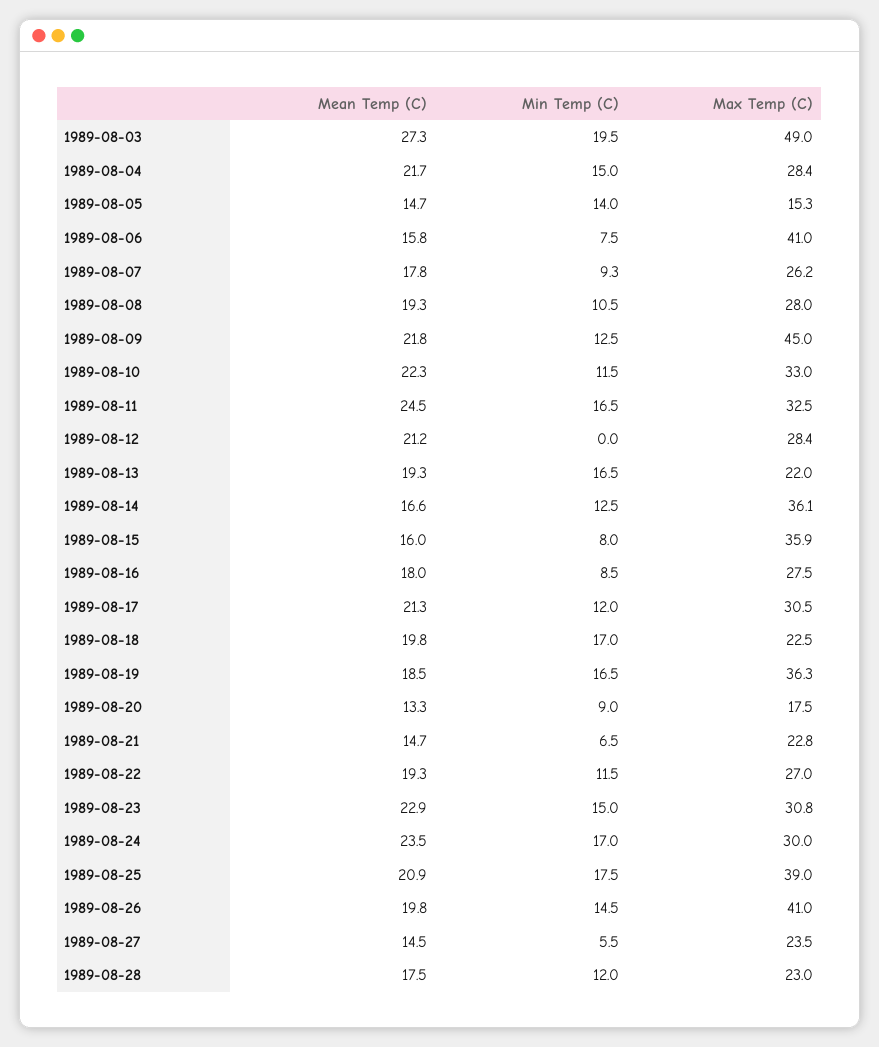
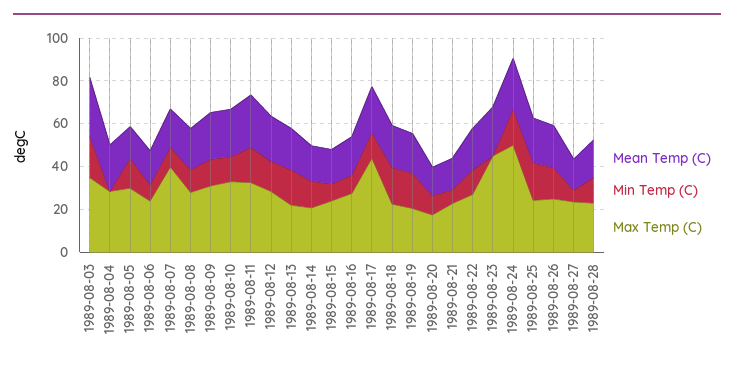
  {
    "Mean Temp (C)": {
      "1989-08-03": 27.3,
      "1989-08-04": 21.7,
      "1989-08-05": 14.7,
      "1989-08-06": 15.8,
      "1989-08-07": 17.8,
      "1989-08-08": 19.3,
      "1989-08-09": 21.8,
      "1989-08-10": 22.3,
      "1989-08-11": 24.5,
      "1989-08-12": 21.2,
      "1989-08-13": 19.3,
      "1989-08-14": 16.6,
      "1989-08-15": 16,
      "1989-08-16": 18,
      "1989-08-17": 21.3,
      "1989-08-18": 19.8,
      "1989-08-19": 18.5,
      "1989-08-20": 13.3,
      "1989-08-21": 14.7,
      "1989-08-22": 19.3,
      "1989-08-23": 22.9,
      "1989-08-24": 23.5,
      "1989-08-25": 20.9,
      "1989-08-26": 19.8,
      "1989-08-27": 14.5,
      "1989-08-28": 17.5
    },
    "Min Temp (C)": {
      "1989-08-03": 19.5,
-     "1989-08-04": 15,
+     "1989-08-04": 0,
      "1989-08-05": 14,
      "1989-08-06": 7.5,
      "1989-08-07": 9.3,
      "1989-08-08": 10.5,
      "1989-08-09": 12.5,
      "1989-08-10": 11.5,
      "1989-08-11": 16.5,
-     "1989-08-12": 0,
+     "1989-08-12": 15,
      "1989-08-13": 16.5,
      "1989-08-14": 12.5,
      "1989-08-15": 8,
      "1989-08-16": 8.5,
      "1989-08-17": 12,
      "1989-08-18": 17,
      "1989-08-19": 16.5,
      "1989-08-20": 9,
      "1989-08-21": 6.5,
      "1989-08-22": 11.5,
-     "1989-08-23": 15,
+     "1989-08-23": 0,
      "1989-08-24": 17,
      "1989-08-25": 17.5,
      "1989-08-26": 14.5,
      "1989-08-27": 5.5,
      "1989-08-28": 12
    },
    "Max Temp (C)": {
-     "1989-08-03": 49,
+     "1989-08-03": 35,
      "1989-08-04": 28.4,
-     "1989-08-05": 15.3,
+     "1989-08-05": 30,
-     "1989-08-06": 41,
+     "1989-08-06": 25,
-     "1989-08-07": 26.2,
+     "1989-08-07": 40,
      "1989-08-08": 28,
-     "1989-08-09": 45,
+     "1989-08-09": 30,
      "1989-08-10": 33,
      "1989-08-11": 32.5,
      "1989-08-12": 28.4,
      "1989-08-13": 22,
-     "1989-08-14": 36.1,
+     "1989-08-14": 20,
-     "1989-08-15": 35.9,
+     "1989-08-15": 25,
      "1989-08-16": 27.5,
-     "1989-08-17": 30.5,
+     "1989-08-17": 45,
      "1989-08-18": 22.5,
-     "1989-08-19": 36.3,
+     "1989-08-19": 20,
      "1989-08-20": 17.5,
      "1989-08-21": 22.8,
      "1989-08-22": 27,
-     "1989-08-23": 30.8,
+     "1989-08-23": 45,
-     "1989-08-24": 30,
+     "1989-08-24": 50,
-     "1989-08-25": 39,
+     "1989-08-25": 25,
-     "1989-08-26": 41,
+     "1989-08-26": 25,
      "1989-08-27": 23.5,
      "1989-08-28": 23
    }
  }

